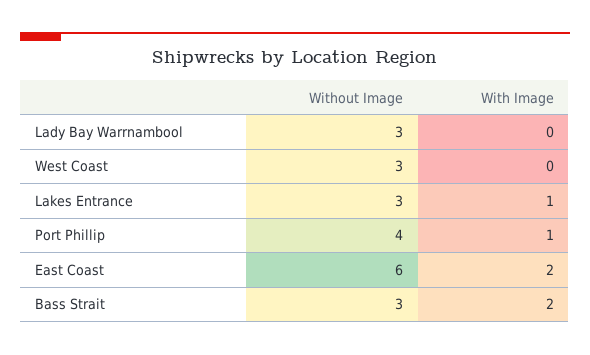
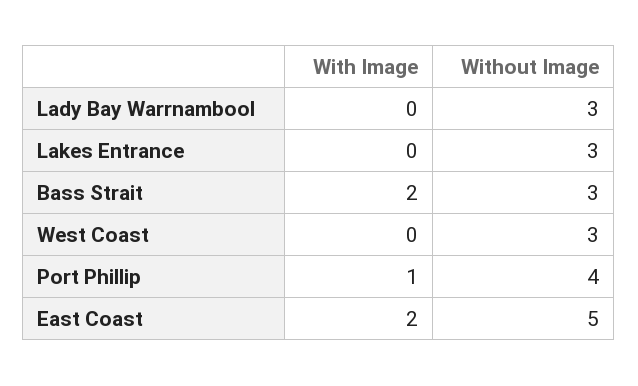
  {
    "Without Image": {
      "Lady Bay Warrnambool": 3,
      "West Coast": 3,
      "Lakes Entrance": 3,
      "Port Phillip": 4,
-     "East Coast": 6,
+     "East Coast": 5,
      "Bass Strait": 3
    },
    "With Image": {
      "Lady Bay Warrnambool": 0,
      "West Coast": 0,
-     "Lakes Entrance": 1,
+     "Lakes Entrance": 0,
      "Port Phillip": 1,
      "East Coast": 2,
      "Bass Strait": 2
    }
  }

